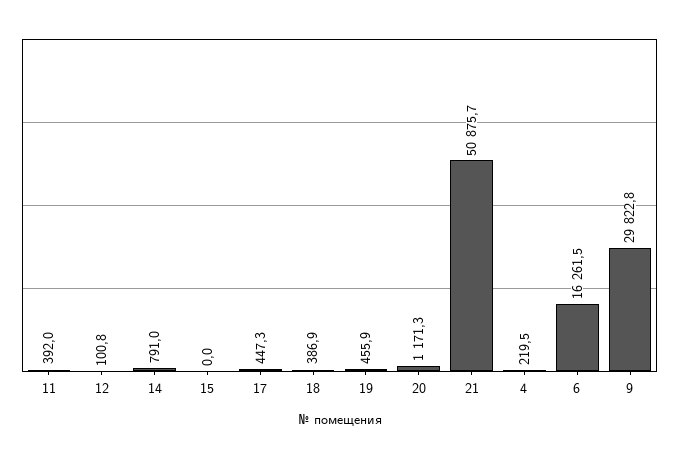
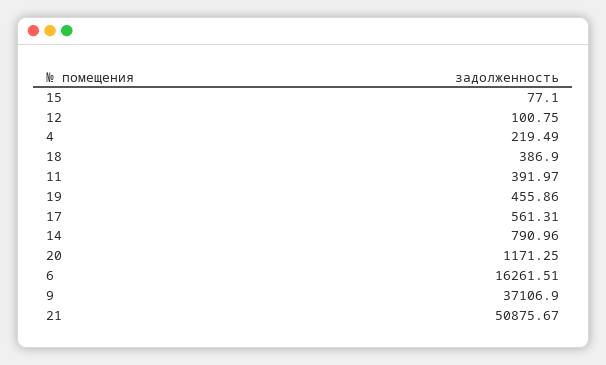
  {
    "11": 391.97,
    "12": 100.75,
    "14": 790.96,
-   "15": 0,
+   "15": 77.1,
-   "17": 447.3,
+   "17": 561.31,
    "18": 386.9,
    "19": 455.86,
    "20": 1171.25,
    "21": 50875.67,
    "4": 219.49,
    "6": 16261.51,
-   "9": 29822.8
+   "9": 37106.9
  }

